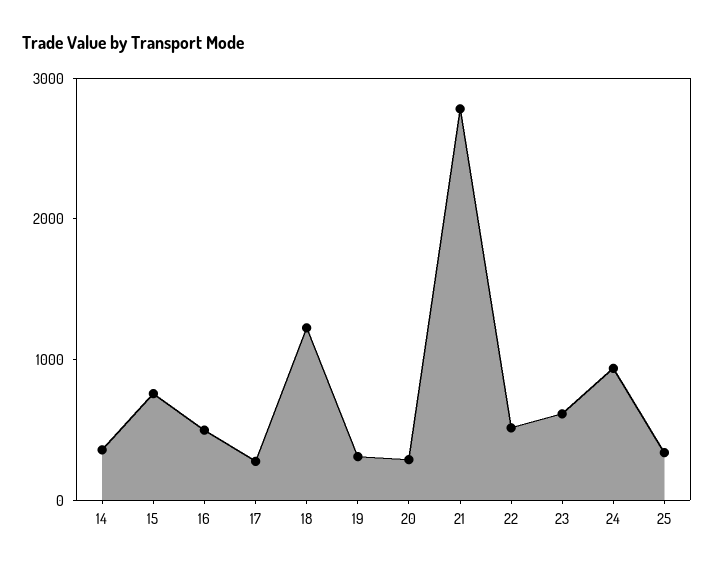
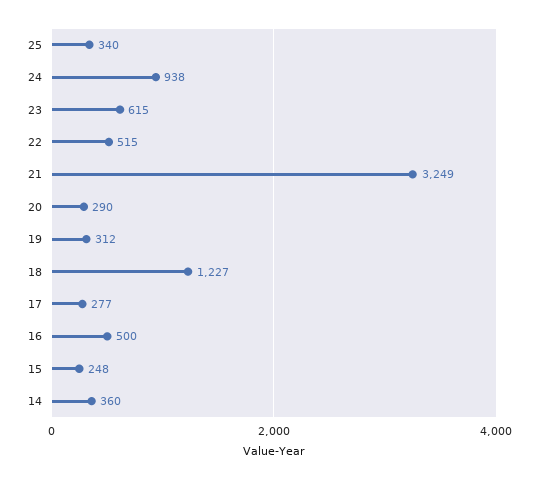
  {
    "14": 360,
-   "15": 800,
+   "15": 248,
    "16": 500,
    "17": 277,
    "18": 1227,
    "19": 312,
    "20": 290,
-   "21": 2800,
+   "21": 3249,
    "22": 515,
    "23": 615,
    "24": 938,
    "25": 340
  }

